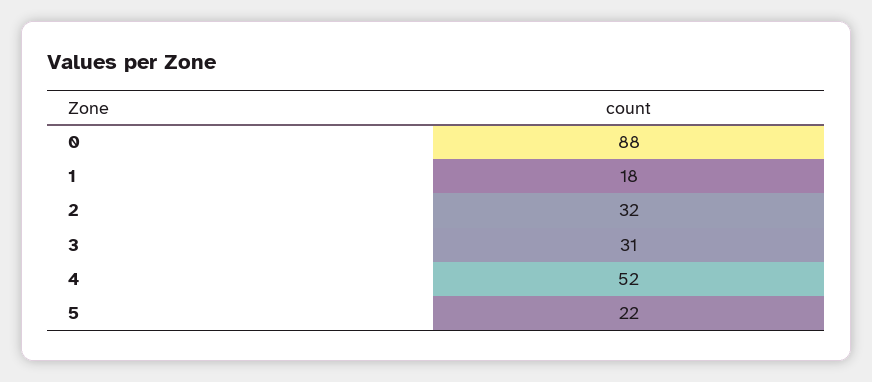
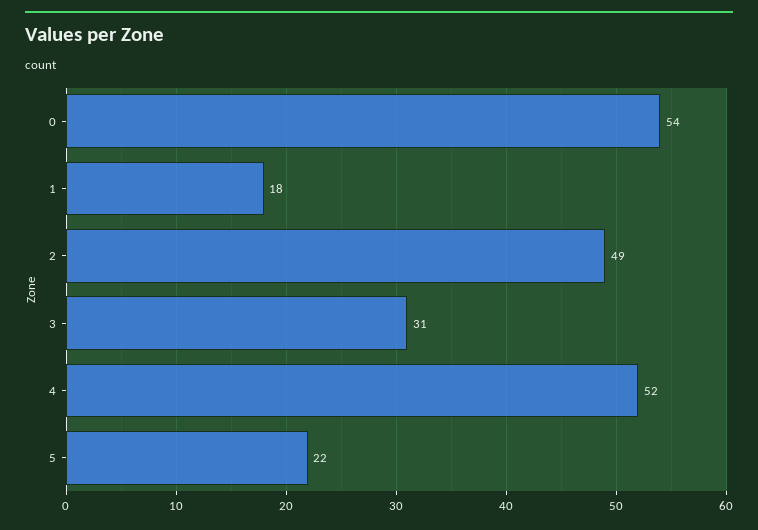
  {
-   "0": 88,
+   "0": 54,
    "1": 18,
-   "2": 32,
+   "2": 49,
    "3": 31,
    "4": 52,
    "5": 22
  }

